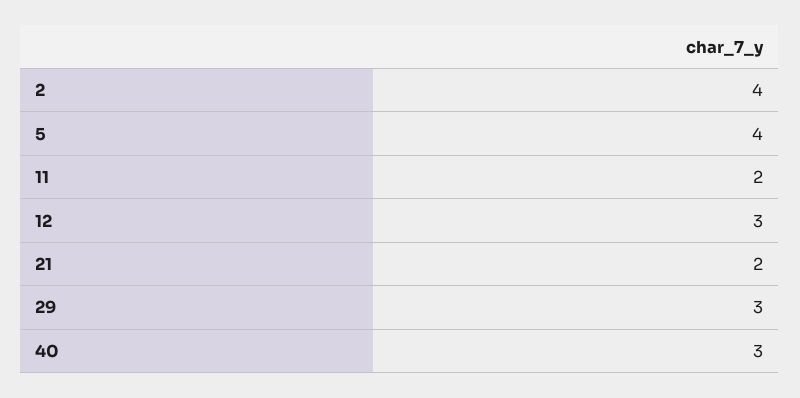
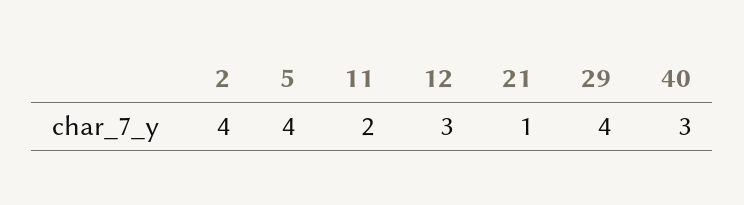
  {
    "2": 4,
    "5": 4,
    "11": 2,
    "12": 3,
-   "21": 2,
+   "21": 1,
-   "29": 3,
+   "29": 4,
    "40": 3
  }

